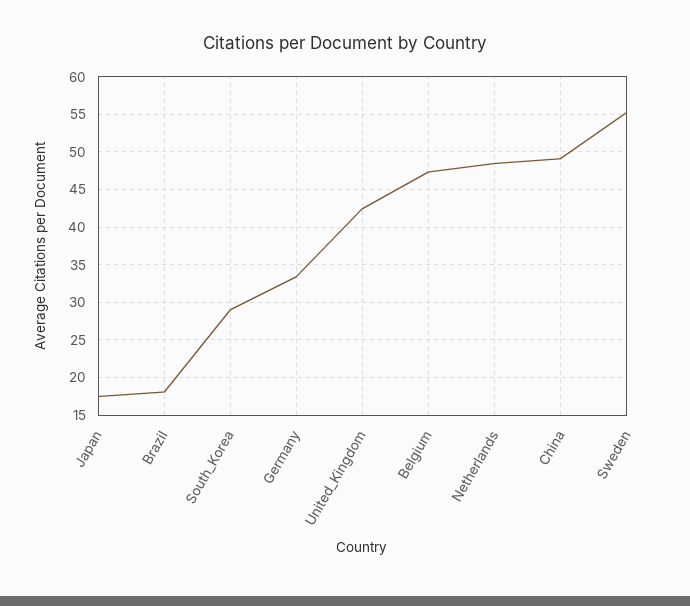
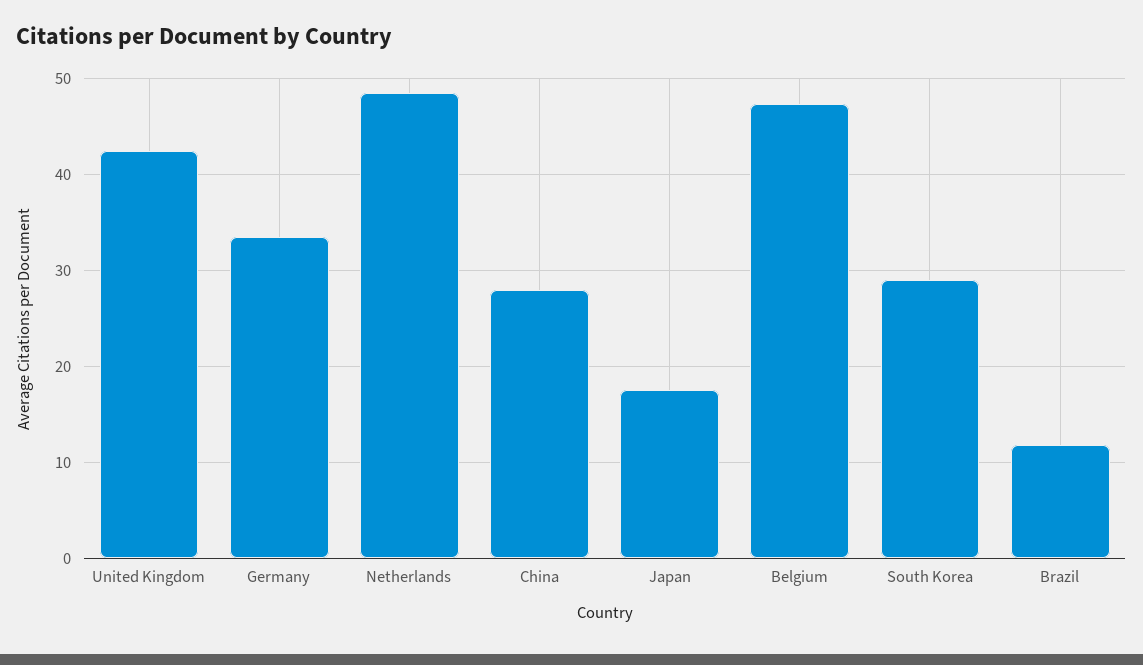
  {
    "Japan": 17,
-   "Brazil": 18,
+   "Brazil": 12,
    "South_Korea": 29,
    "Germany": 33,
    "United_Kingdom": 42,
    "Belgium": 47,
    "Netherlands": 48,
-   "China": 49,
+   "China": 28
-   "Sweden": 55
  }

